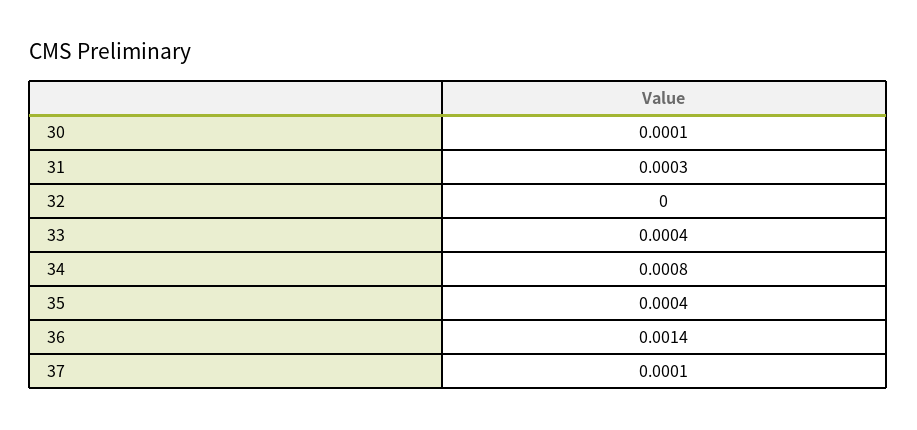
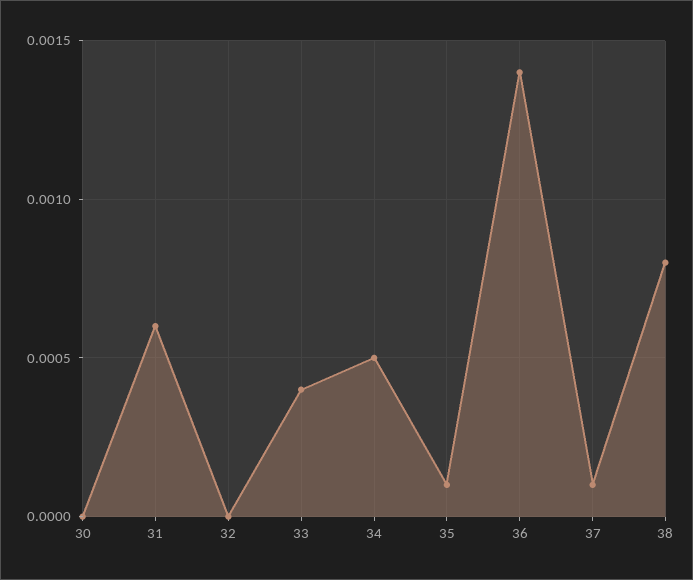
  {
-   "30": 0.0001,
+   "30": 0,
-   "31": 0.0003,
+   "31": 0.0006,
    "32": 0,
    "33": 0.0004,
-   "34": 0.0008,
+   "34": 0.0005,
-   "35": 0.0004,
+   "35": 0.0001,
    "36": 0.0014,
-   "37": 0.0001
+   "37": 0.0001,
+   "38": 0.0008
  }

